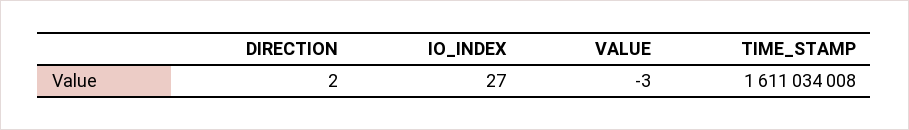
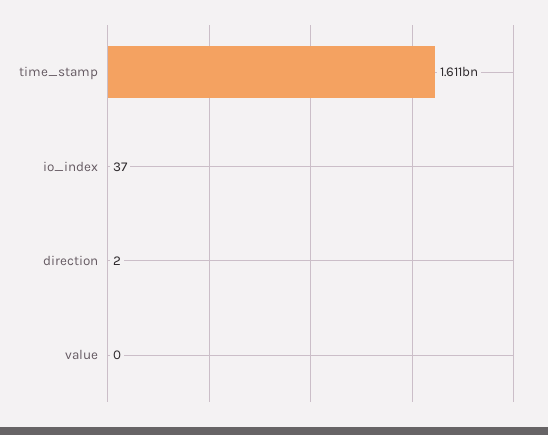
  {
    "DIRECTION": 2,
-   "IO_INDEX": 27,
+   "IO_INDEX": 37,
-   "VALUE": -3,
+   "VALUE": 0,
    "TIME_STAMP": 1611034008
  }

